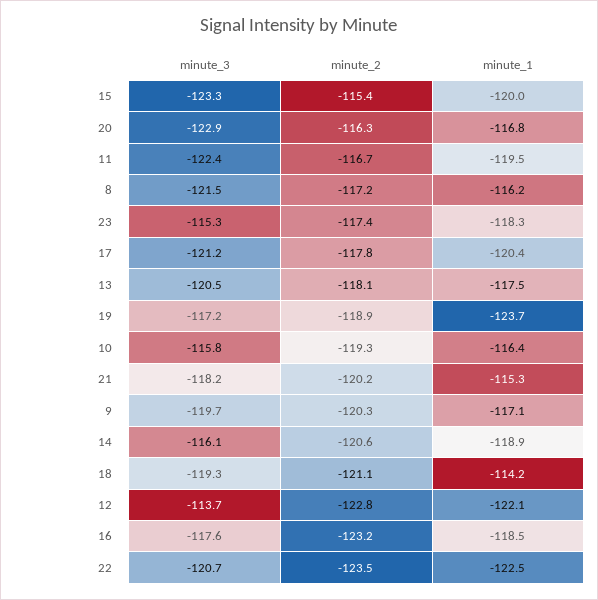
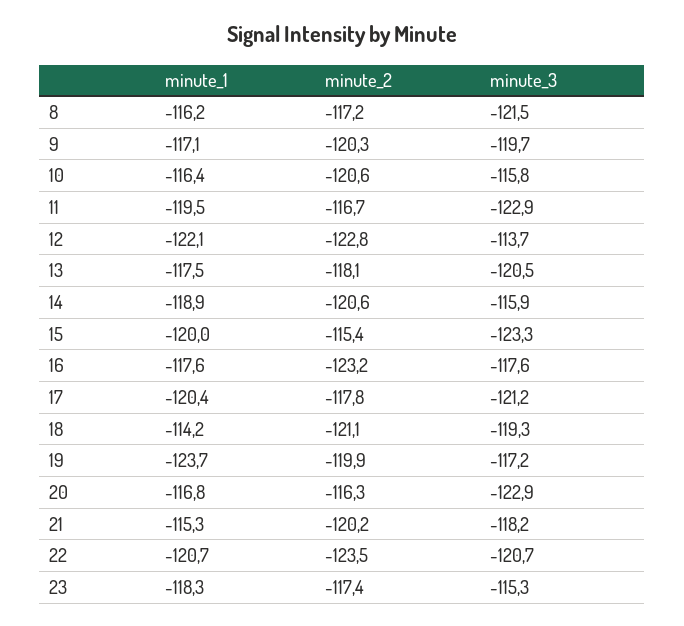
  {
    "minute_3": {
      "15": -123.3,
      "20": -122.9,
-     "11": -122.4,
+     "11": -122.9,
      "8": -121.5,
      "23": -115.3,
      "17": -121.2,
      "13": -120.5,
      "19": -117.2,
      "10": -115.8,
      "21": -118.2,
      "9": -119.7,
-     "14": -116.1,
+     "14": -115.9,
      "18": -119.3,
      "12": -113.7,
      "16": -117.6,
      "22": -120.7
    },
    "minute_2": {
      "15": -115.4,
      "20": -116.3,
      "11": -116.7,
      "8": -117.2,
      "23": -117.4,
      "17": -117.8,
      "13": -118.1,
-     "19": -118.9,
+     "19": -119.9,
-     "10": -119.3,
+     "10": -120.6,
      "21": -120.2,
      "9": -120.3,
      "14": -120.6,
      "18": -121.1,
      "12": -122.8,
      "16": -123.2,
      "22": -123.5
    },
    "minute_1": {
      "15": -120,
      "20": -116.8,
      "11": -119.5,
      "8": -116.2,
      "23": -118.3,
      "17": -120.4,
      "13": -117.5,
      "19": -123.7,
      "10": -116.4,
      "21": -115.3,
      "9": -117.1,
      "14": -118.9,
      "18": -114.2,
      "12": -122.1,
-     "16": -118.5,
+     "16": -117.6,
-     "22": -122.5
+     "22": -120.7
    }
  }

